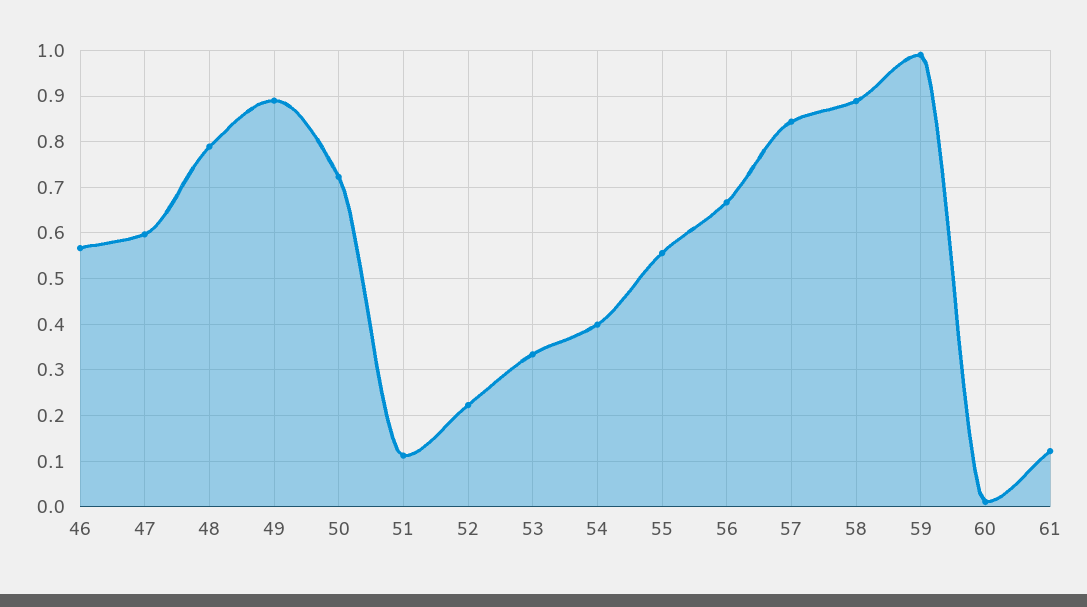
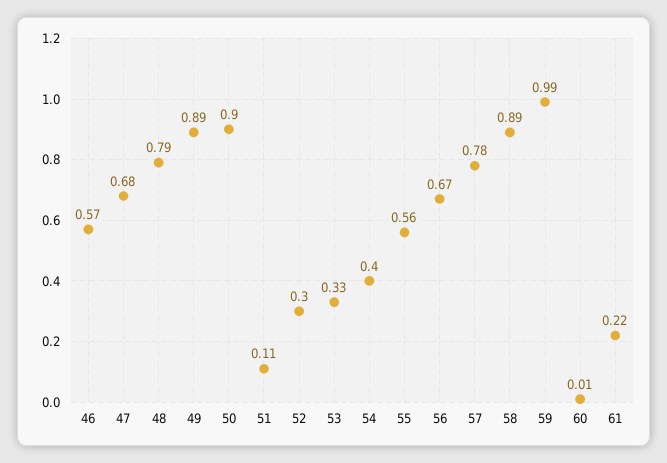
  {
    "46": 0.57,
-   "47": 0.6,
+   "47": 0.68,
    "48": 0.79,
    "49": 0.89,
-   "50": 0.72,
+   "50": 0.9,
    "51": 0.11,
-   "52": 0.22,
+   "52": 0.3,
    "53": 0.33,
    "54": 0.4,
    "55": 0.56,
    "56": 0.67,
-   "57": 0.84,
+   "57": 0.78,
    "58": 0.89,
    "59": 0.99,
    "60": 0.01,
-   "61": 0.12
+   "61": 0.22
  }

